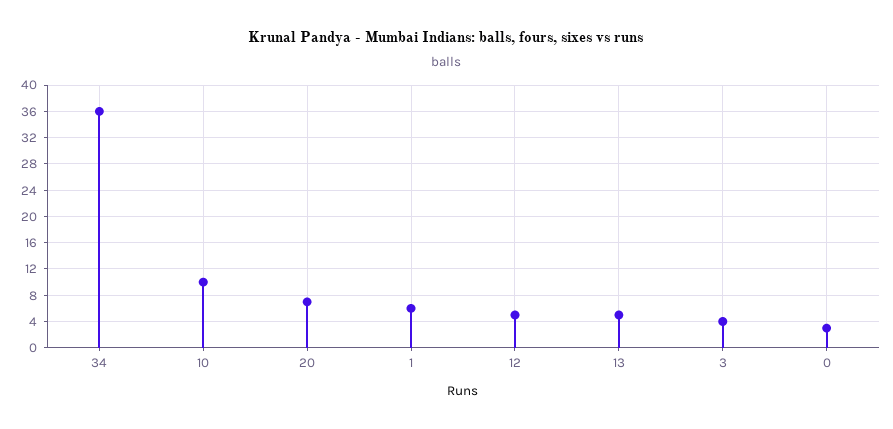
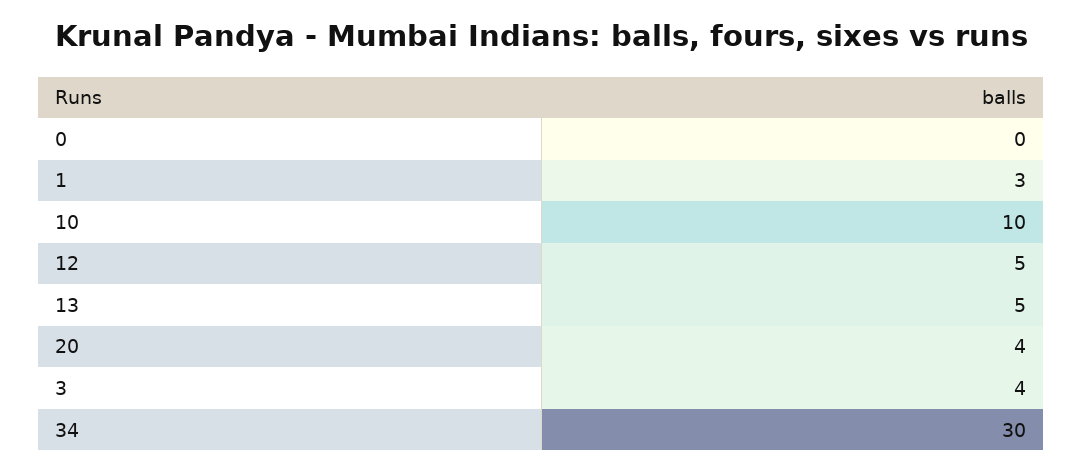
  {
-   "34": 36,
+   "34": 30,
    "10": 10,
-   "20": 7,
+   "20": 4,
-   "1": 6,
+   "1": 3,
    "12": 5,
    "13": 5,
    "3": 4,
-   "0": 3
+   "0": 0
  }

